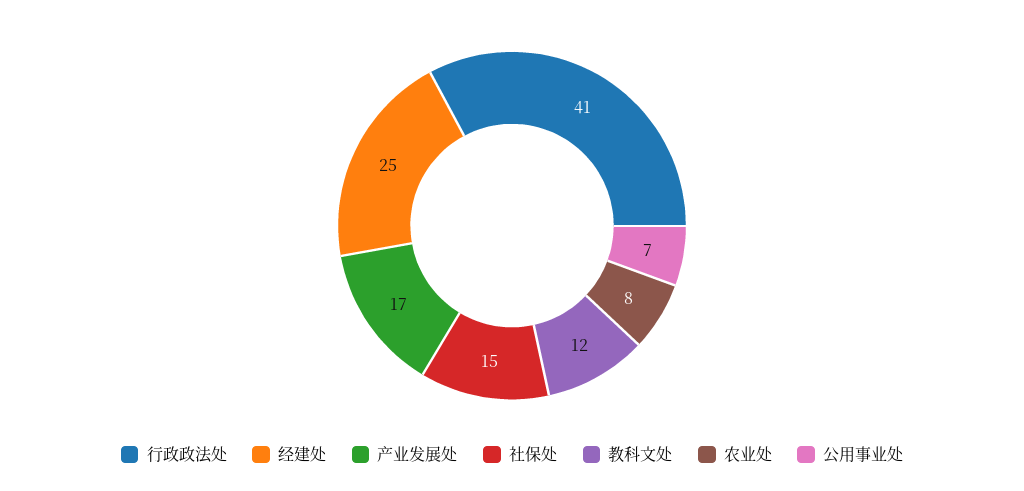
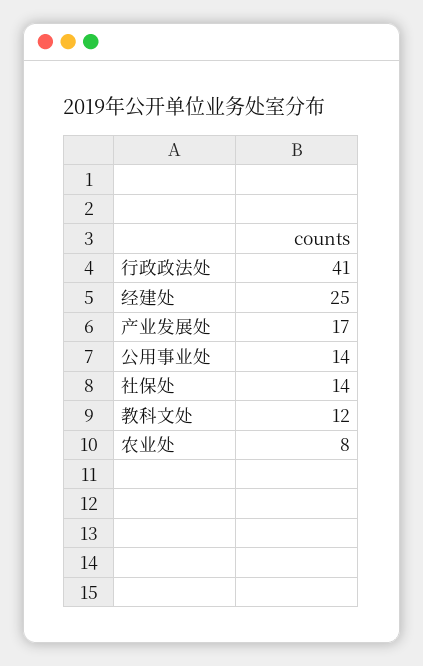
  {
    "行政政法处": 41,
    "经建处": 25,
    "产业发展处": 17,
-   "社保处": 15,
+   "社保处": 14,
    "教科文处": 12,
    "农业处": 8,
-   "公用事业处": 7
+   "公用事业处": 14
  }

